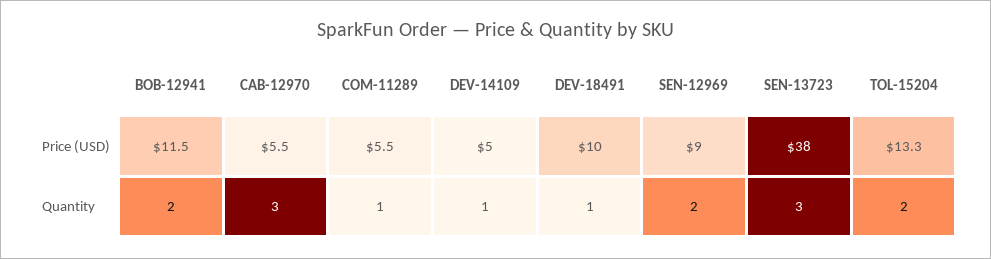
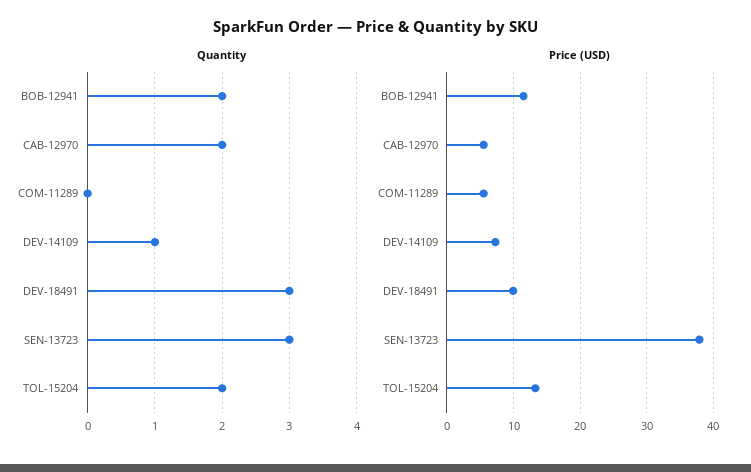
  {
    "Price (USD)": {
      "BOB-12941": 11.5,
      "CAB-12970": 5.5,
      "COM-11289": 5.5,
-     "DEV-14109": 5,
+     "DEV-14109": 7,
      "DEV-18491": 10,
-     "SEN-12969": 9,
      "SEN-13723": 38,
      "TOL-15204": 13.3
    },
    "Quantity": {
      "BOB-12941": 2,
-     "CAB-12970": 3,
+     "CAB-12970": 2,
-     "COM-11289": 1,
+     "COM-11289": 0,
      "DEV-14109": 1,
-     "DEV-18491": 1,
+     "DEV-18491": 3,
-     "SEN-12969": 2,
      "SEN-13723": 3,
      "TOL-15204": 2
    }
  }

